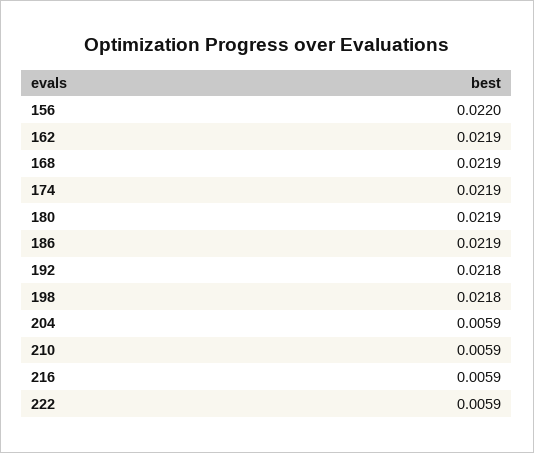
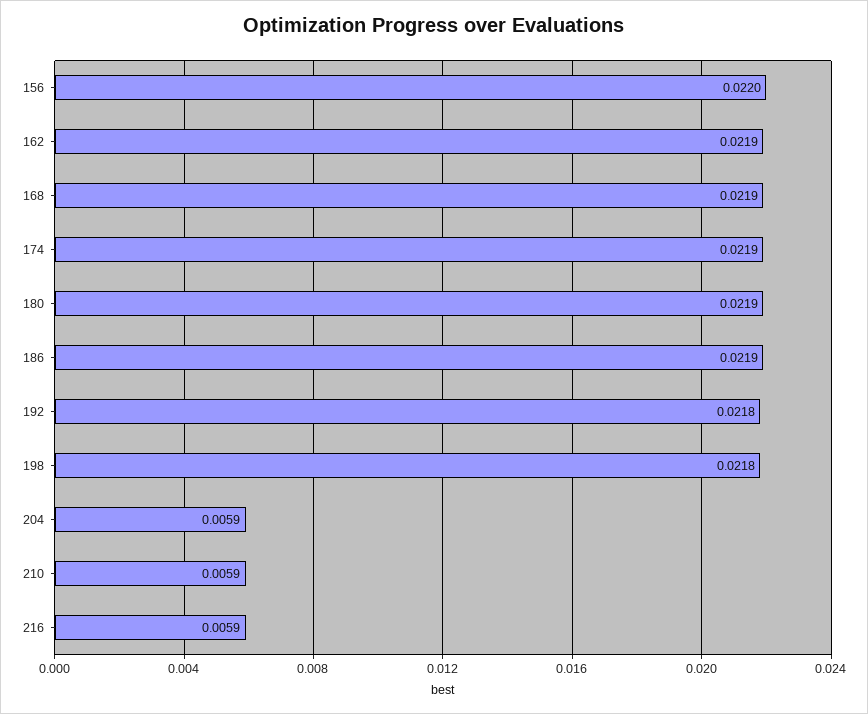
  {
    "156": 0.022,
    "162": 0.0219,
    "168": 0.0219,
    "174": 0.0219,
    "180": 0.0219,
    "186": 0.0219,
    "192": 0.0218,
    "198": 0.0218,
    "204": 0.0059,
    "210": 0.0059,
-   "216": 0.0059,
+   "216": 0.0059
-   "222": 0.0059
  }

